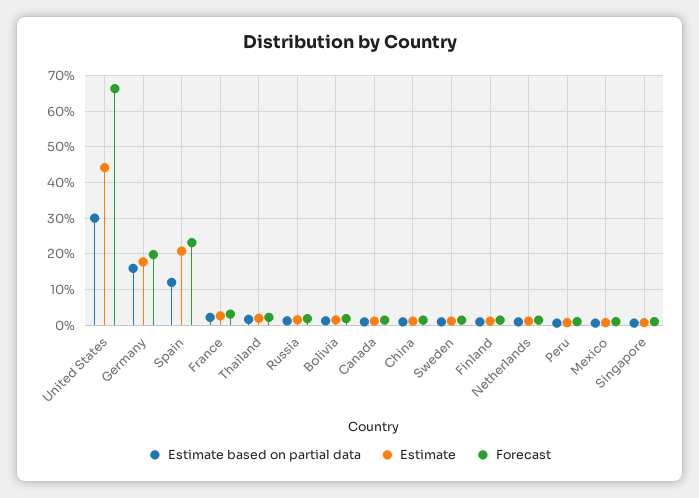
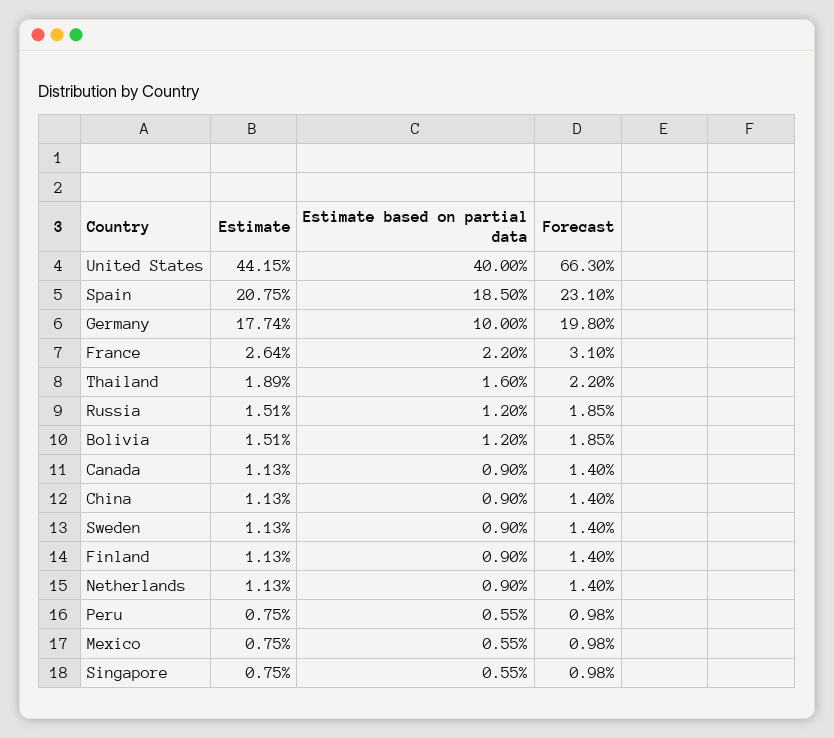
  {
    "Estimate based on partial data": {
-     "United States": 30,
+     "United States": 40,
-     "Germany": 16,
+     "Germany": 10,
-     "Spain": 12,
+     "Spain": 18.5,
      "France": 2.2,
      "Thailand": 1.6,
      "Russia": 1.2,
      "Bolivia": 1.2,
      "Canada": 0.9,
      "China": 0.9,
      "Sweden": 0.9,
      "Finland": 0.9,
      "Netherlands": 0.9,
      "Peru": 0.55,
      "Mexico": 0.55,
      "Singapore": 0.55
    },
    "Estimate": {
      "United States": 44.15,
      "Germany": 17.74,
      "Spain": 20.75,
      "France": 2.64,
      "Thailand": 1.89,
      "Russia": 1.51,
      "Bolivia": 1.51,
      "Canada": 1.13,
      "China": 1.13,
      "Sweden": 1.13,
      "Finland": 1.13,
      "Netherlands": 1.13,
      "Peru": 0.75,
      "Mexico": 0.75,
      "Singapore": 0.75
    },
    "Forecast": {
      "United States": 66.3,
      "Germany": 19.8,
      "Spain": 23.1,
      "France": 3.1,
      "Thailand": 2.2,
      "Russia": 1.85,
      "Bolivia": 1.85,
      "Canada": 1.4,
      "China": 1.4,
      "Sweden": 1.4,
      "Finland": 1.4,
      "Netherlands": 1.4,
      "Peru": 0.98,
      "Mexico": 0.98,
      "Singapore": 0.98
    }
  }

